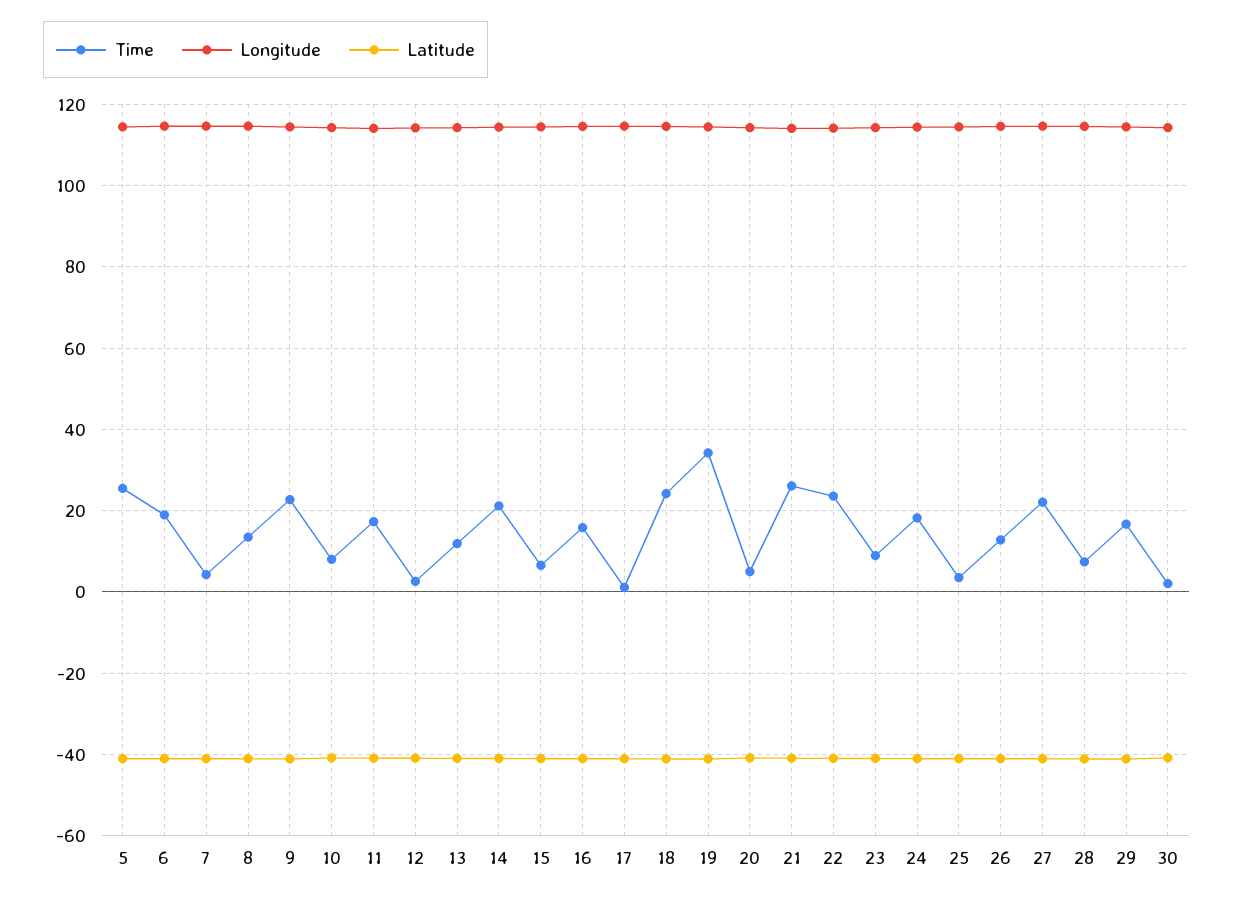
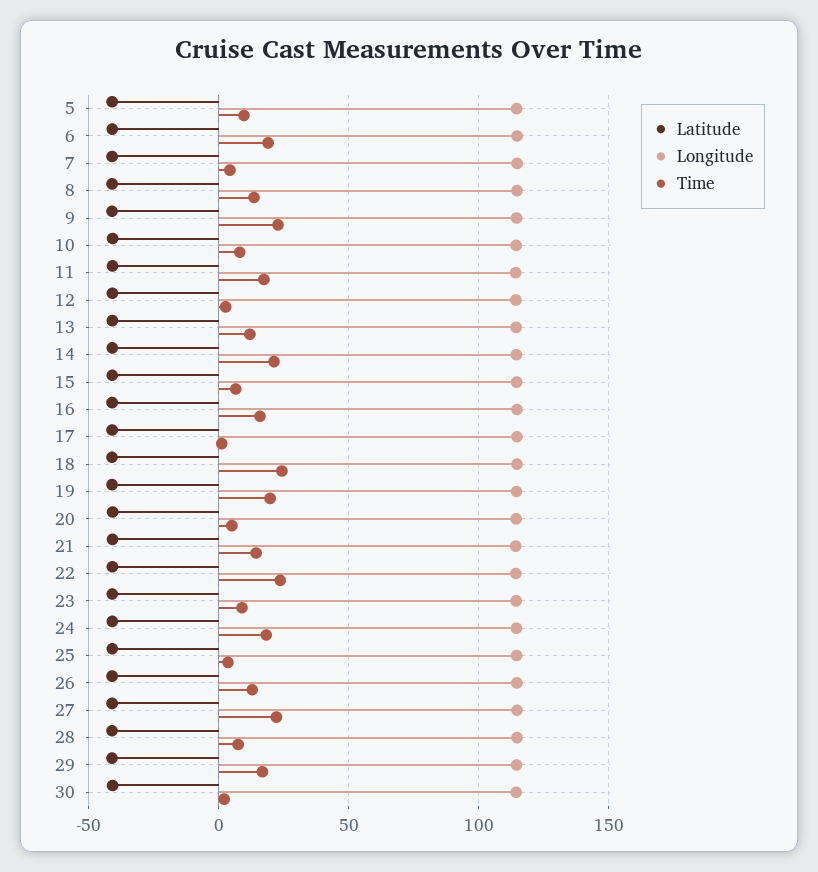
  {
    "Time": {
-     "5": 26,
+     "5": 10,
      "6": 18,
      "7": 4,
      "8": 14,
      "9": 22,
      "10": 8,
      "11": 18,
      "12": 2,
      "13": 12,
      "14": 22,
      "15": 6,
      "16": 16,
      "17": 2,
      "18": 24,
-     "19": 34,
+     "19": 20,
      "20": 6,
-     "21": 26,
+     "21": 15,
      "22": 24,
      "23": 8,
      "24": 18,
      "25": 4,
      "26": 12,
      "27": 22,
      "28": 8,
      "29": 16,
      "30": 2
    },
    "Longitude": {
      "5": 114,
      "6": 114,
      "7": 114,
      "8": 114,
      "9": 114,
      "10": 114,
      "11": 114,
      "12": 114,
      "13": 114,
      "14": 114,
      "15": 114,
      "16": 114,
      "17": 114,
      "18": 114,
      "19": 114,
      "20": 114,
      "21": 114,
      "22": 114,
      "23": 114,
      "24": 114,
      "25": 114,
      "26": 114,
      "27": 114,
      "28": 114,
      "29": 114,
      "30": 114
    },
    "Latitude": {
      "5": -42,
      "6": -42,
      "7": -42,
      "8": -42,
      "9": -42,
      "10": -40,
      "11": -40,
      "12": -40,
      "13": -40,
      "14": -42,
      "15": -42,
      "16": -42,
      "17": -42,
      "18": -42,
      "19": -42,
      "20": -40,
      "21": -40,
      "22": -40,
      "23": -40,
      "24": -42,
      "25": -42,
      "26": -42,
      "27": -42,
      "28": -42,
      "29": -42,
      "30": -40
    }
  }

